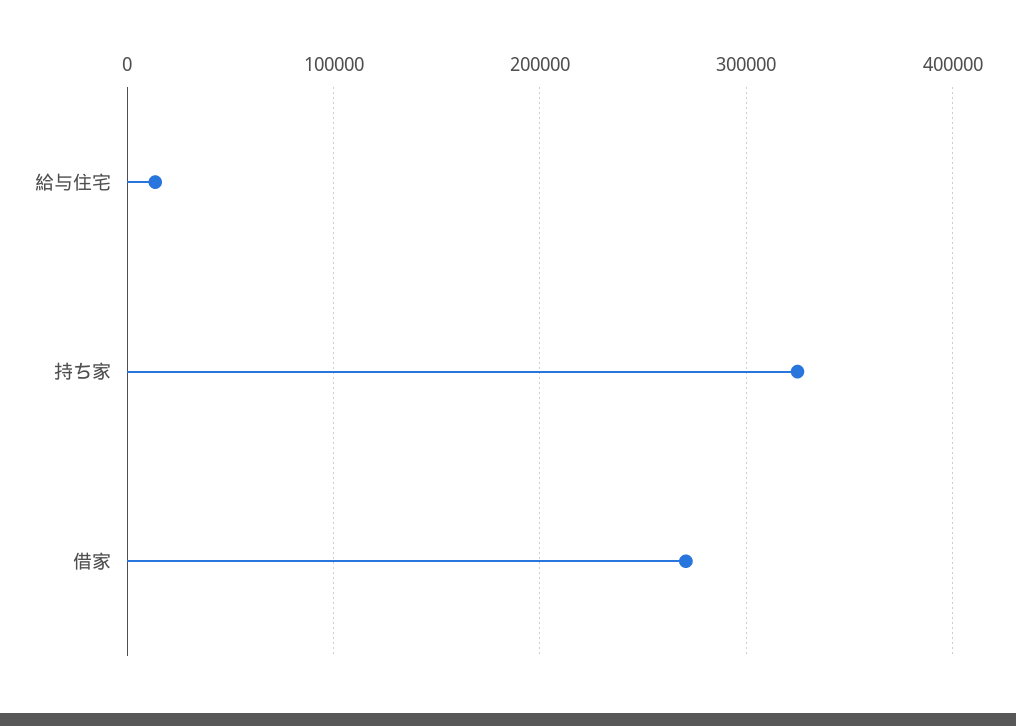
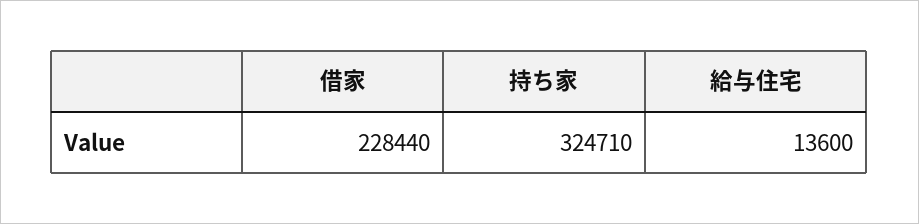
  {
    "給与住宅": 13600,
    "持ち家": 324710,
-   "借家": 270000
+   "借家": 228440
  }

